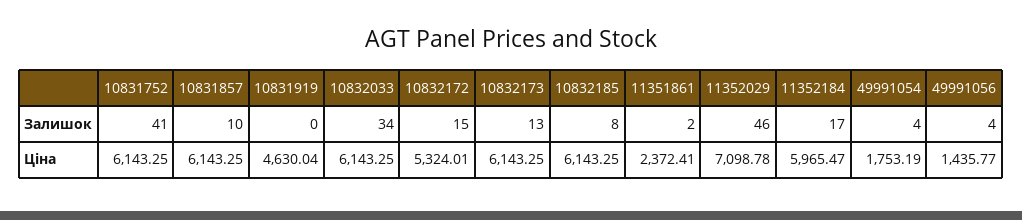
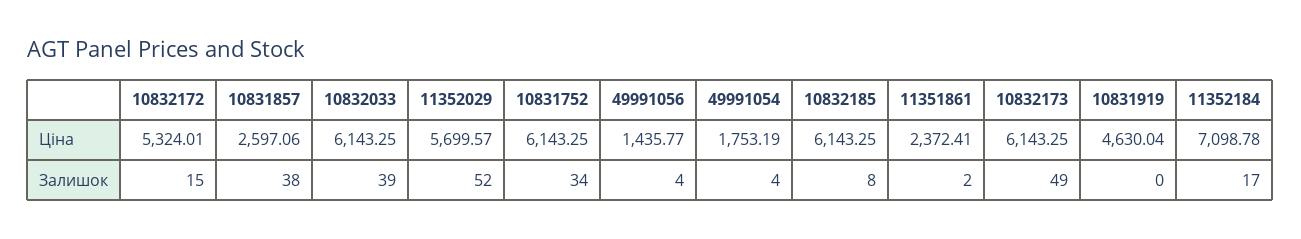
  {
    "10831752": {
-     "Залишок": 41,
+     "Залишок": 34,
      "Ціна": 6143.25
    },
    "10831857": {
-     "Залишок": 10,
+     "Залишок": 38,
-     "Ціна": 6143.25
+     "Ціна": 2597.06
    },
    "10831919": {
      "Залишок": 0,
      "Ціна": 4630.04
    },
    "10832033": {
-     "Залишок": 34,
+     "Залишок": 39,
      "Ціна": 6143.25
    },
    "10832172": {
      "Залишок": 15,
      "Ціна": 5324.01
    },
    "10832173": {
-     "Залишок": 13,
+     "Залишок": 49,
      "Ціна": 6143.25
    },
    "10832185": {
      "Залишок": 8,
      "Ціна": 6143.25
    },
    "11351861": {
      "Залишок": 2,
      "Ціна": 2372.41
    },
    "11352029": {
-     "Залишок": 46,
+     "Залишок": 52,
-     "Ціна": 7098.78
+     "Ціна": 5699.57
    },
    "11352184": {
      "Залишок": 17,
-     "Ціна": 5965.47
+     "Ціна": 7098.78
    },
    "49991054": {
      "Залишок": 4,
      "Ціна": 1753.19
    },
    "49991056": {
      "Залишок": 4,
      "Ціна": 1435.77
    }
  }

